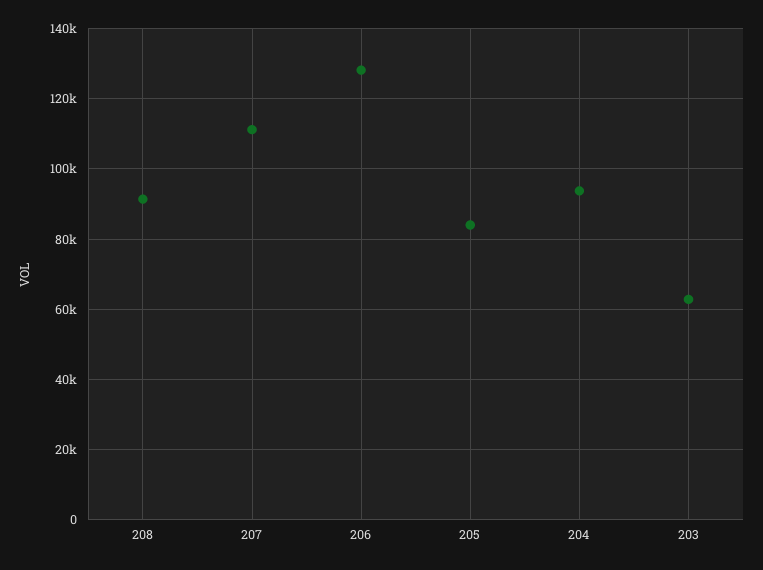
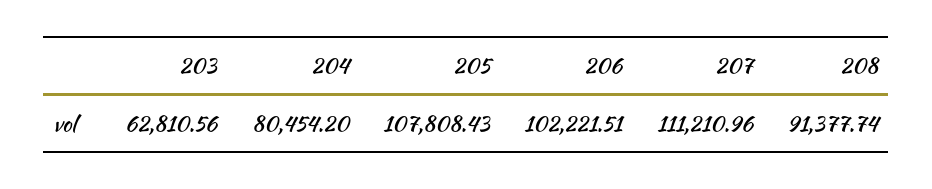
  {
    "208": 91377.74,
    "207": 111210.96,
-   "206": 128000,
+   "206": 102221.51,
-   "205": 84000,
+   "205": 107808.43,
-   "204": 94000,
+   "204": 80454.2,
    "203": 62810.56
  }

